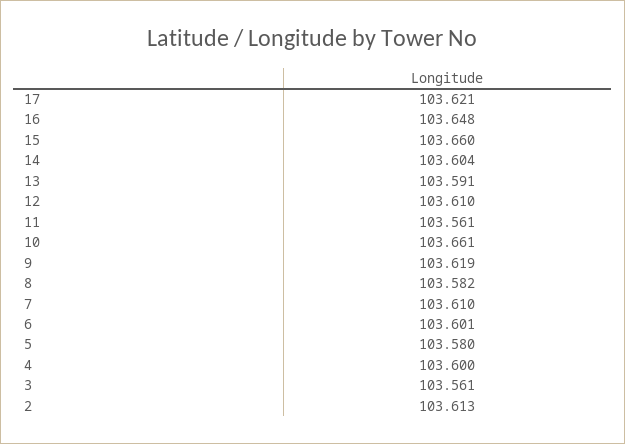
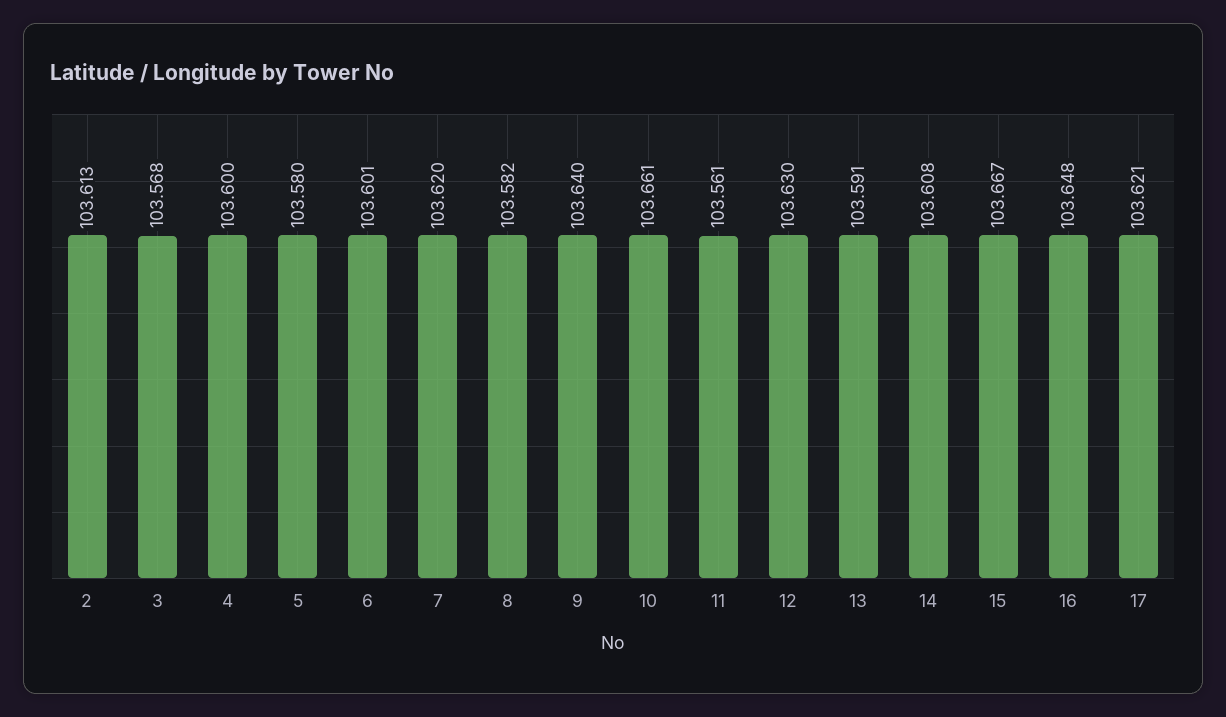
  {
    "17": 103.621,
    "16": 103.648,
-   "15": 103.66,
+   "15": 103.667,
-   "14": 103.604,
+   "14": 103.608,
    "13": 103.591,
-   "12": 103.61,
+   "12": 103.63,
    "11": 103.561,
    "10": 103.661,
-   "9": 103.619,
+   "9": 103.64,
    "8": 103.582,
-   "7": 103.61,
+   "7": 103.62,
    "6": 103.601,
    "5": 103.58,
    "4": 103.6,
-   "3": 103.561,
+   "3": 103.568,
    "2": 103.613
  }

